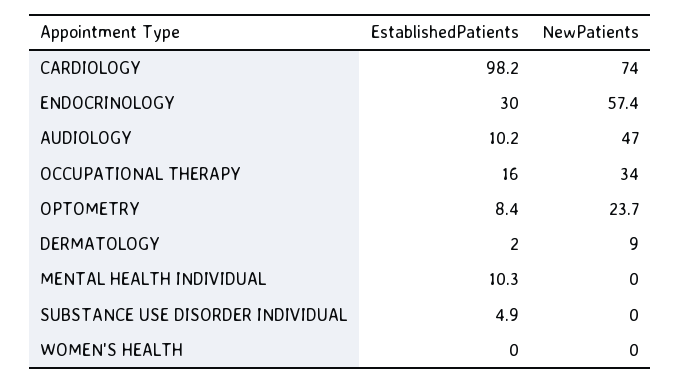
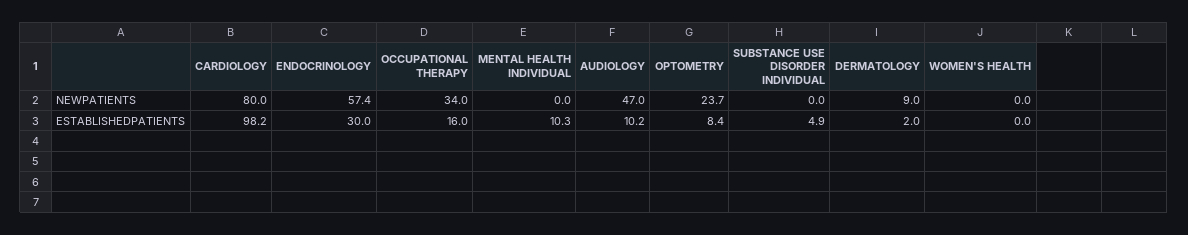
  {
    "EstablishedPatients": {
      "CARDIOLOGY": 98.2,
      "ENDOCRINOLOGY": 30,
      "AUDIOLOGY": 10.2,
      "OCCUPATIONAL THERAPY": 16,
      "OPTOMETRY": 8.4,
      "DERMATOLOGY": 2,
      "MENTAL HEALTH INDIVIDUAL": 10.3,
      "SUBSTANCE USE DISORDER INDIVIDUAL": 4.9,
      "WOMEN'S HEALTH": 0
    },
    "NewPatients": {
-     "CARDIOLOGY": 74,
+     "CARDIOLOGY": 80,
      "ENDOCRINOLOGY": 57.4,
      "AUDIOLOGY": 47,
      "OCCUPATIONAL THERAPY": 34,
      "OPTOMETRY": 23.7,
      "DERMATOLOGY": 9,
      "MENTAL HEALTH INDIVIDUAL": 0,
      "SUBSTANCE USE DISORDER INDIVIDUAL": 0,
      "WOMEN'S HEALTH": 0
    }
  }

